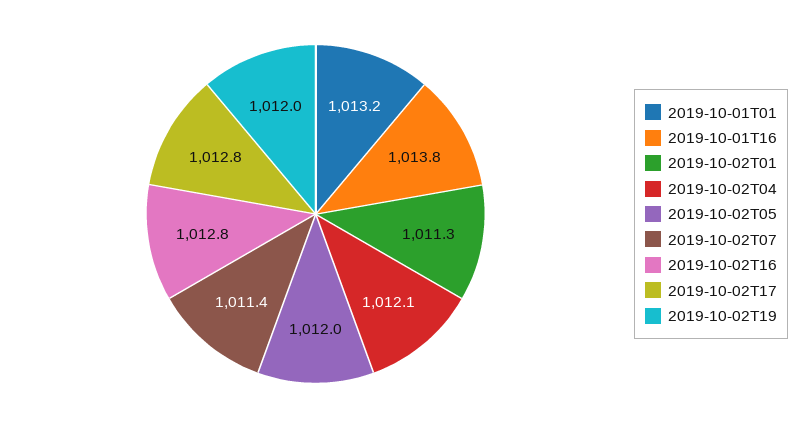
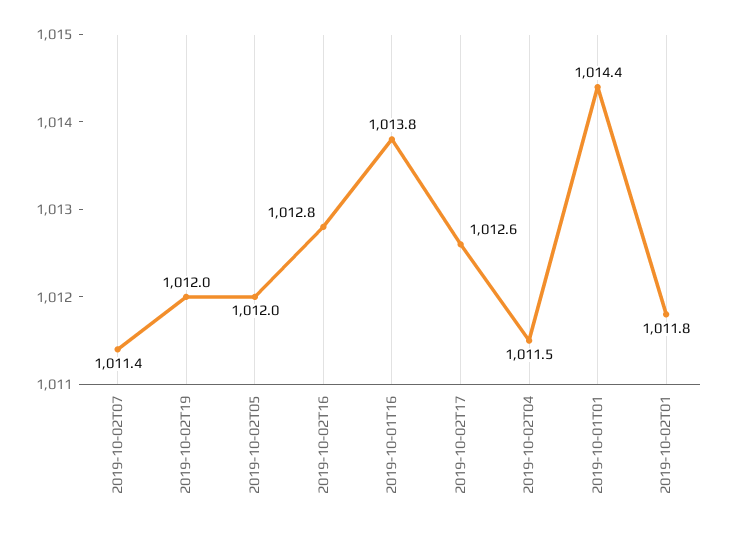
  {
-   "2019-10-01T01": 1013.2,
+   "2019-10-01T01": 1014.4,
    "2019-10-01T16": 1013.8,
-   "2019-10-02T01": 1011.3,
+   "2019-10-02T01": 1011.8,
-   "2019-10-02T04": 1012.1,
+   "2019-10-02T04": 1011.5,
    "2019-10-02T05": 1012,
    "2019-10-02T07": 1011.4,
    "2019-10-02T16": 1012.8,
-   "2019-10-02T17": 1012.8,
+   "2019-10-02T17": 1012.6,
    "2019-10-02T19": 1012
  }

